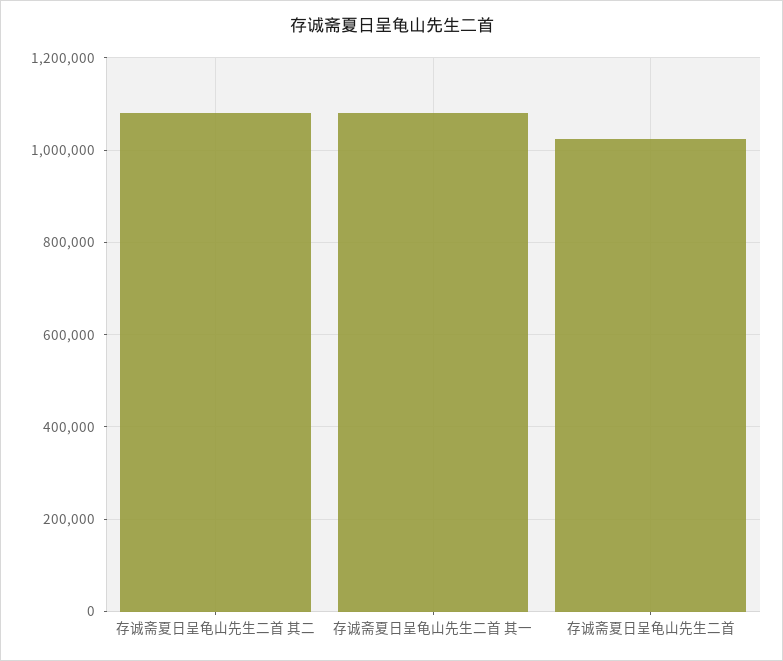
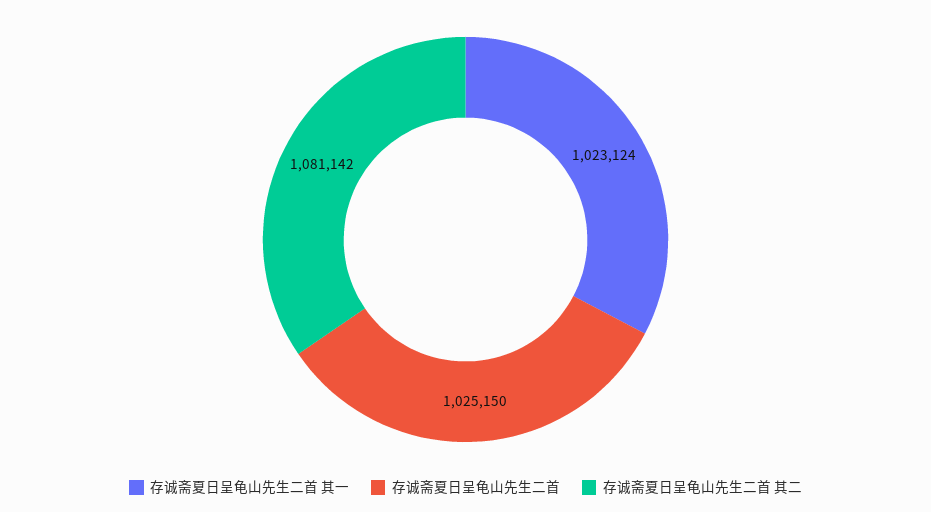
  {
    "存诚斋夏日呈龟山先生二首 其二": 1081142,
-   "存诚斋夏日呈龟山先生二首 其一": 1080000,
+   "存诚斋夏日呈龟山先生二首 其一": 1023124,
    "存诚斋夏日呈龟山先生二首": 1025150
  }

